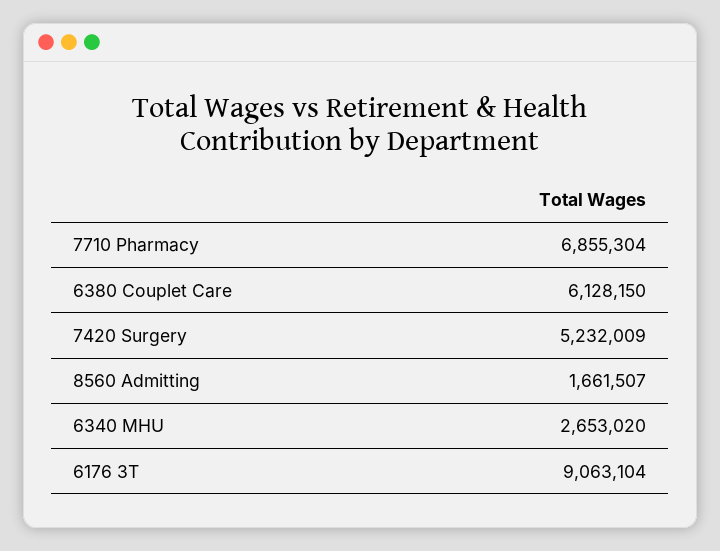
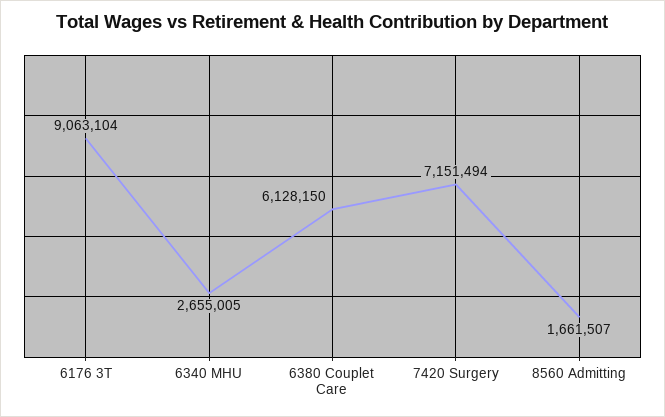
  {
-   "7710 Pharmacy": 6855304,
    "6380 Couplet Care": 6128150,
-   "7420 Surgery": 5232009,
+   "7420 Surgery": 7151494,
    "8560 Admitting": 1661507,
-   "6340 MHU": 2653020,
+   "6340 MHU": 2655005,
    "6176 3T": 9063104
  }

